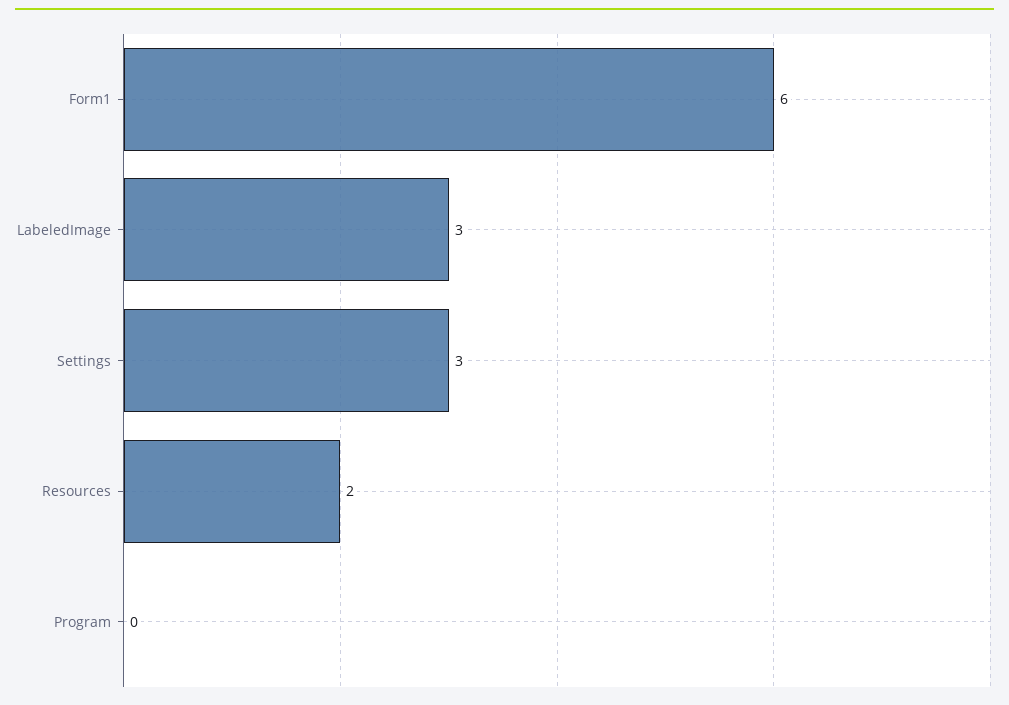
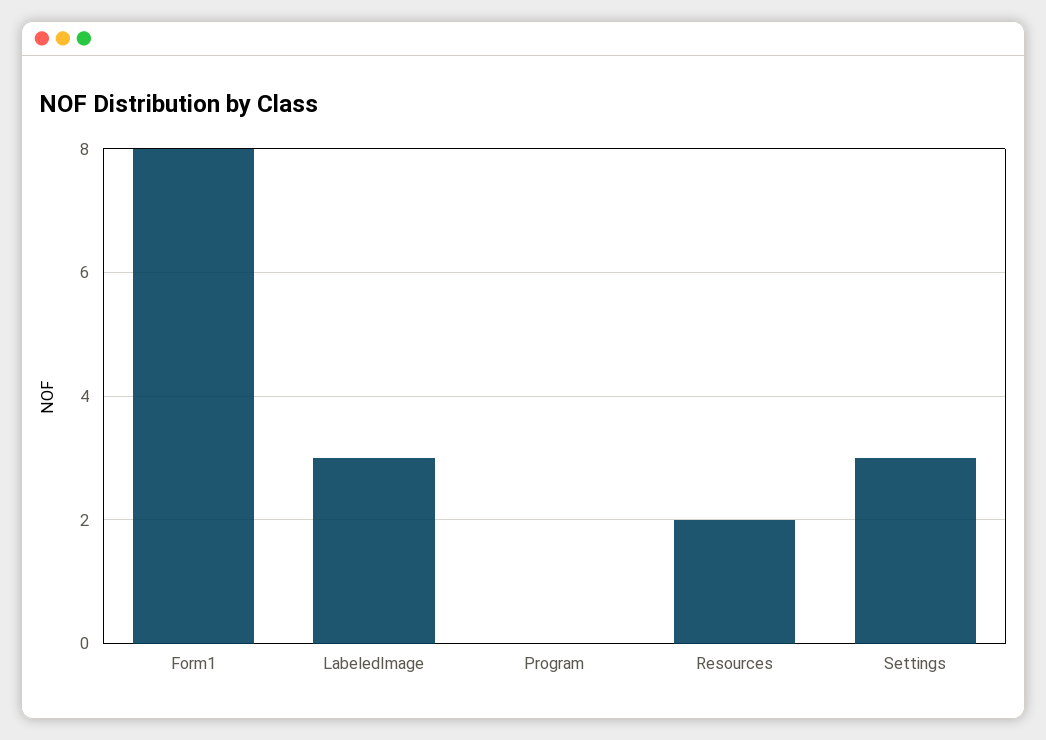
  {
-   "Form1": 6,
+   "Form1": 8,
    "LabeledImage": 3,
    "Settings": 3,
    "Resources": 2,
    "Program": 0
  }

